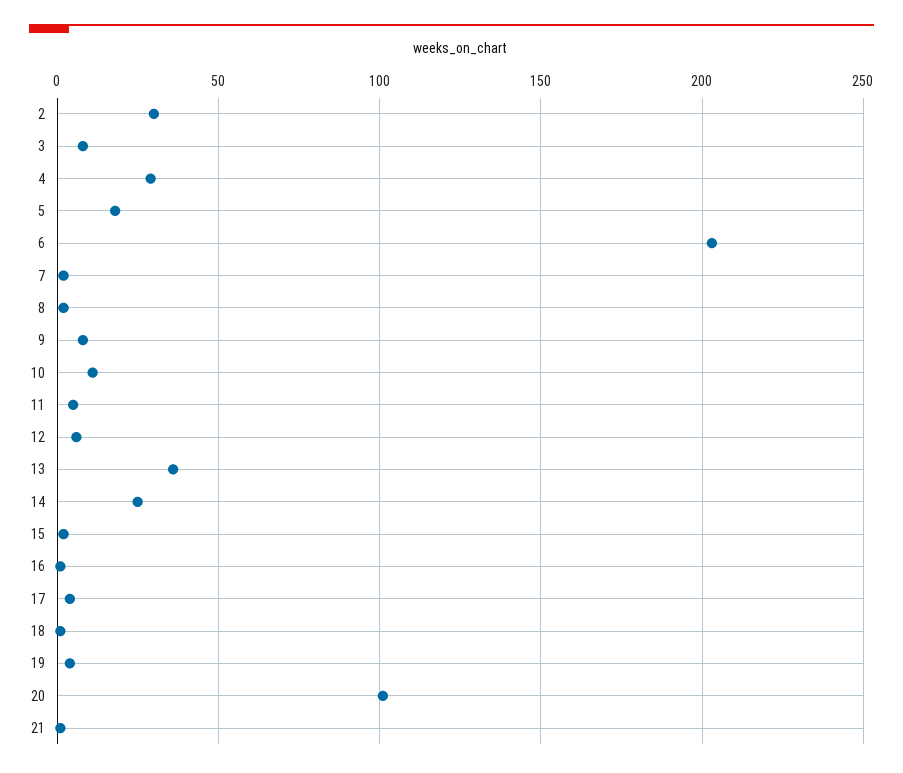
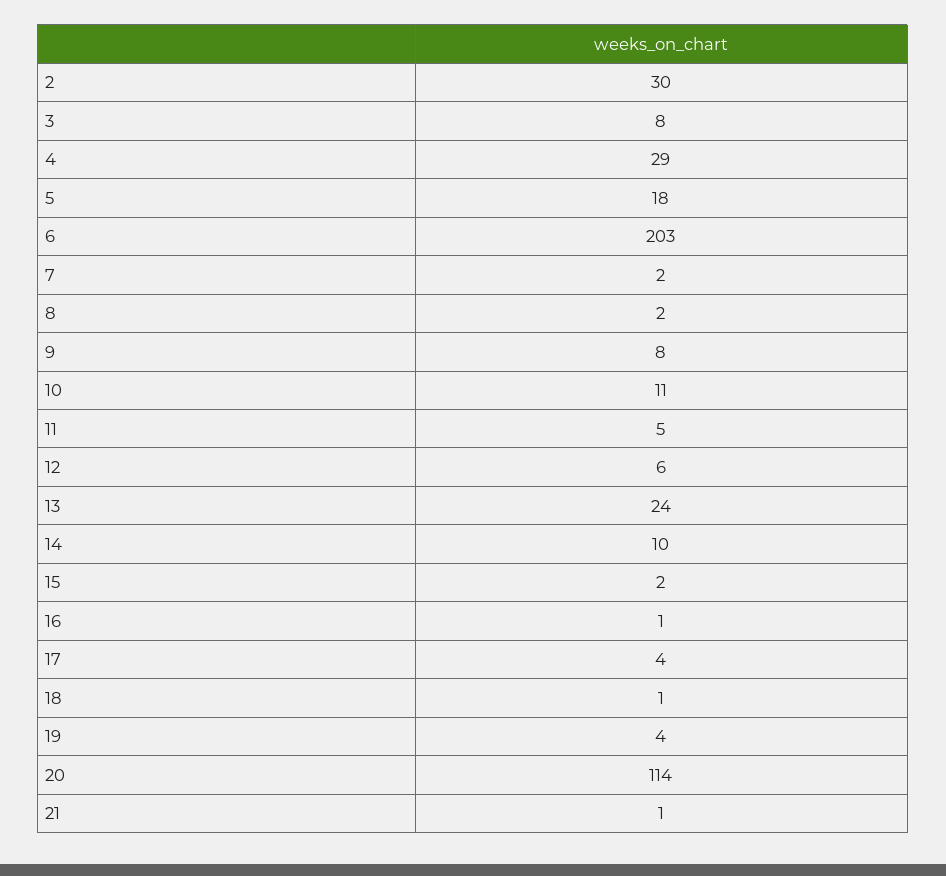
  {
    "2": 30,
    "3": 8,
    "4": 29,
    "5": 18,
    "6": 203,
    "7": 2,
    "8": 2,
    "9": 8,
    "10": 11,
    "11": 5,
    "12": 6,
-   "13": 35,
+   "13": 24,
-   "14": 25,
+   "14": 10,
    "15": 2,
    "16": 1,
    "17": 4,
    "18": 1,
    "19": 4,
-   "20": 100,
+   "20": 114,
    "21": 1
  }

